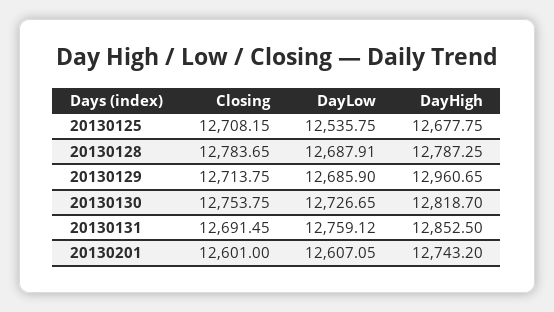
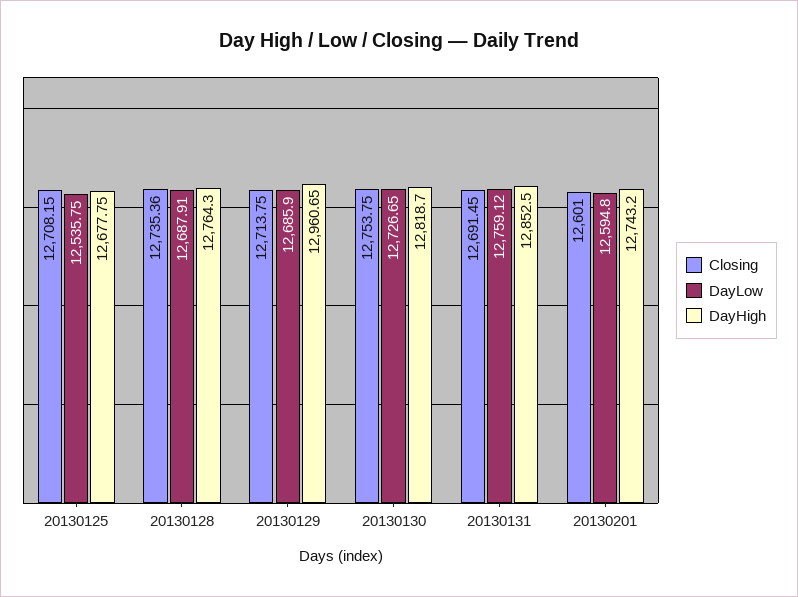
  {
    "Closing": {
      "20130125": 12708.15,
-     "20130128": 12783.65,
+     "20130128": 12735.36,
      "20130129": 12713.75,
      "20130130": 12753.75,
      "20130131": 12691.45,
      "20130201": 12601
    },
    "DayLow": {
      "20130125": 12535.75,
      "20130128": 12687.91,
      "20130129": 12685.9,
      "20130130": 12726.65,
      "20130131": 12759.12,
-     "20130201": 12607.05
+     "20130201": 12594.8
    },
    "DayHigh": {
      "20130125": 12677.75,
-     "20130128": 12787.25,
+     "20130128": 12764.3,
      "20130129": 12960.65,
      "20130130": 12818.7,
      "20130131": 12852.5,
      "20130201": 12743.2
    }
  }

